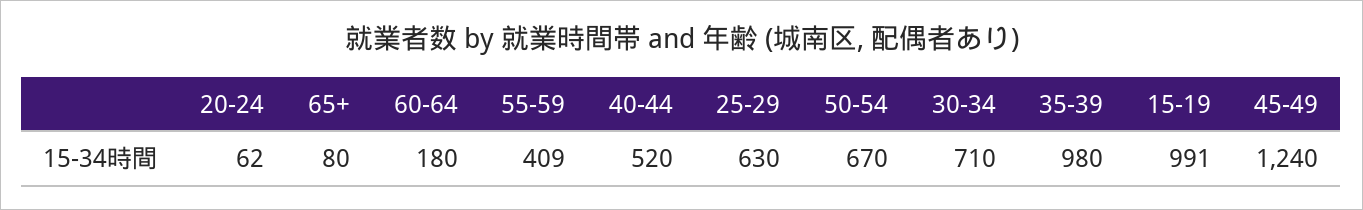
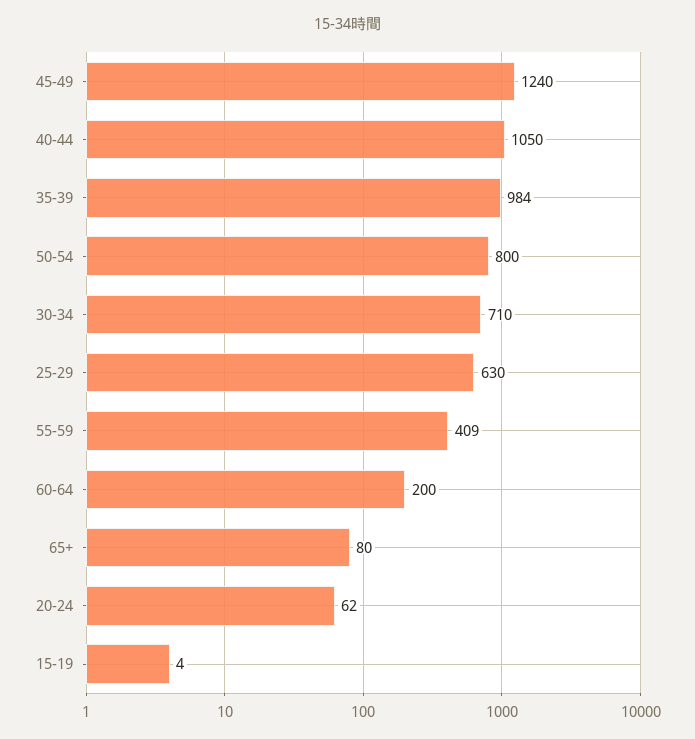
  {
    "20-24": 62,
    "65+": 80,
-   "60-64": 180,
+   "60-64": 200,
    "55-59": 409,
-   "40-44": 520,
+   "40-44": 1050,
    "25-29": 630,
-   "50-54": 670,
+   "50-54": 800,
    "30-34": 710,
-   "35-39": 980,
+   "35-39": 984,
-   "15-19": 991,
+   "15-19": 4,
    "45-49": 1240
  }

